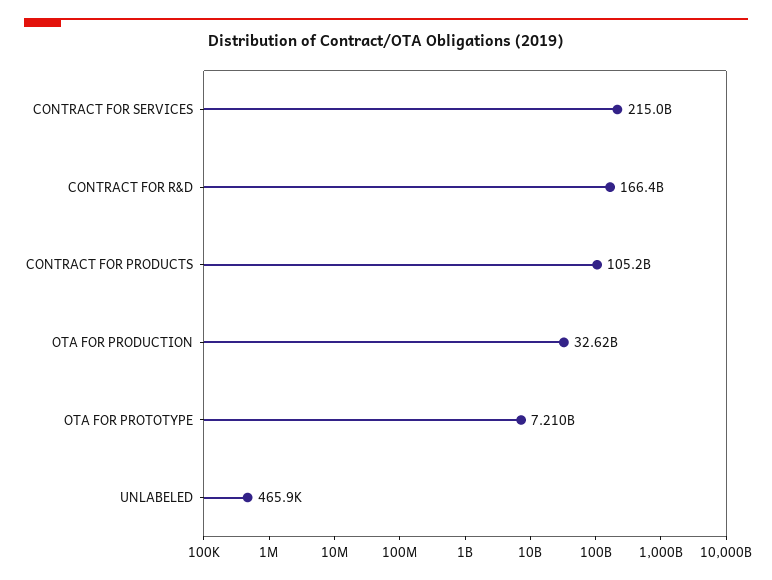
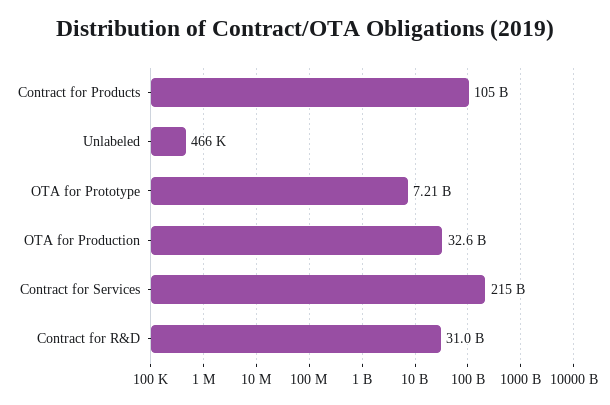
  {
    "CONTRACT FOR SERVICES": 215000000000,
-   "CONTRACT FOR R&D": 166400000000,
+   "CONTRACT FOR R&D": 31000000000,
    "CONTRACT FOR PRODUCTS": 105200000000,
    "OTA FOR PRODUCTION": 32620000000,
    "OTA FOR PROTOTYPE": 7210000000,
    "UNLABELED": 465900
  }

